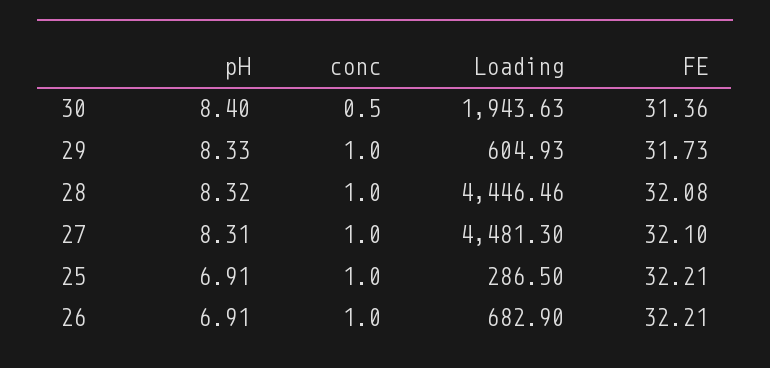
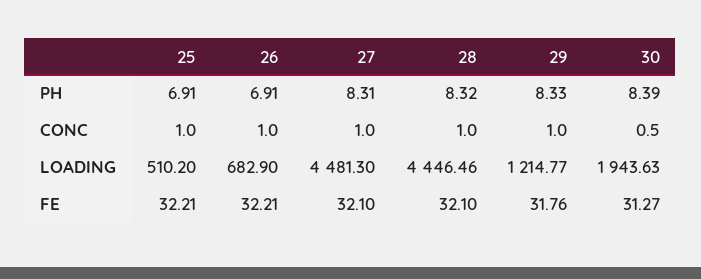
  {
    "pH": {
-     "30": 8.4,
+     "30": 8.39,
      "29": 8.33,
      "28": 8.32,
      "27": 8.31,
      "25": 6.91,
      "26": 6.91
    },
    "conc": {
      "30": 0.5,
      "29": 1,
      "28": 1,
      "27": 1,
      "25": 1,
      "26": 1
    },
    "Loading": {
      "30": 1943.63,
-     "29": 604.93,
+     "29": 1214.77,
      "28": 4446.46,
      "27": 4481.3,
-     "25": 286.5,
+     "25": 510.2,
      "26": 682.9
    },
    "FE": {
-     "30": 31.36,
+     "30": 31.27,
-     "29": 31.73,
+     "29": 31.76,
-     "28": 32.08,
+     "28": 32.1,
      "27": 32.1,
      "25": 32.21,
      "26": 32.21
    }
  }

